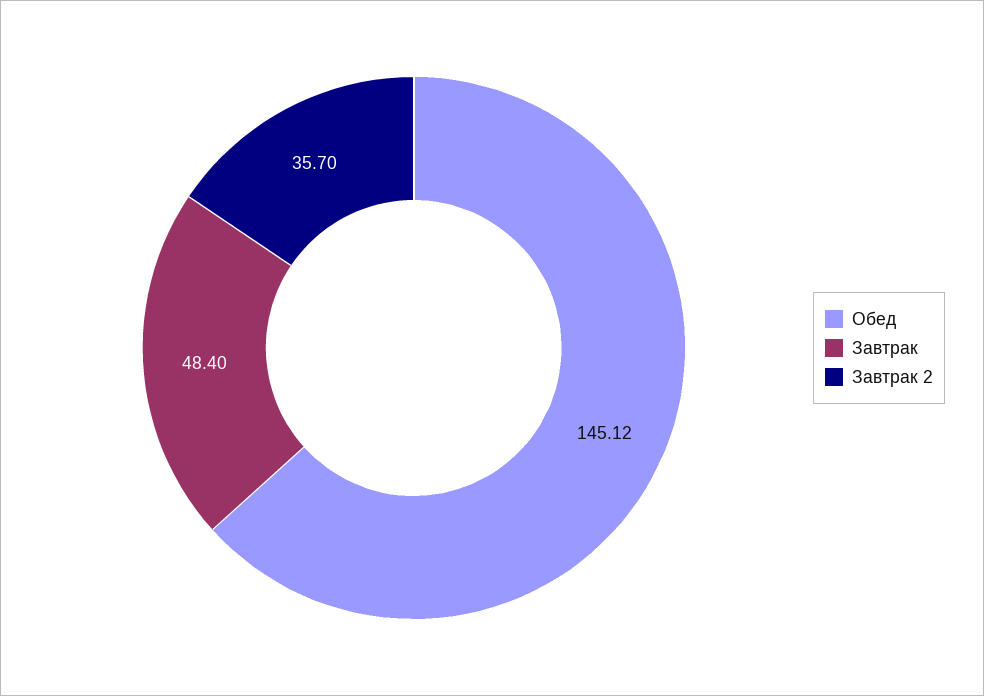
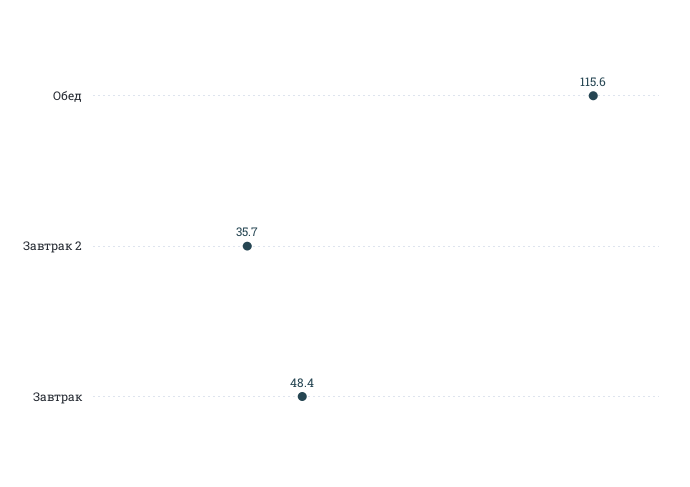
  {
-   "Обед": 145.12,
+   "Обед": 115.6,
    "Завтрак": 48.4,
    "Завтрак 2": 35.7
  }

